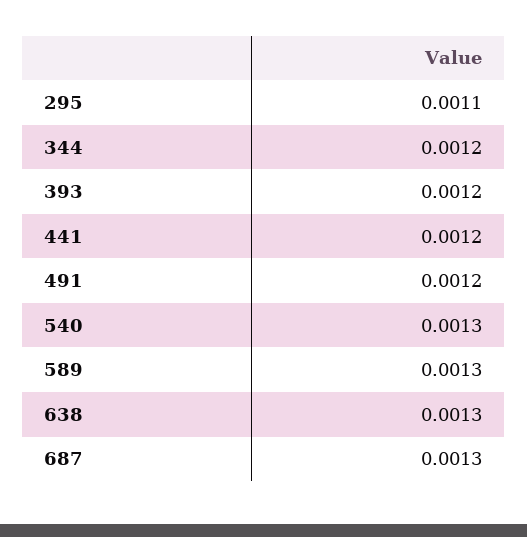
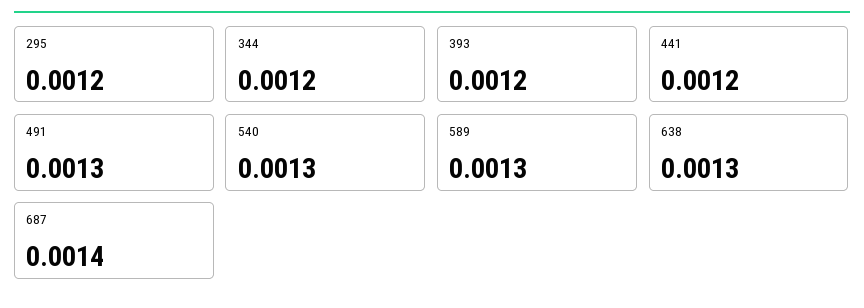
  {
-   "295": 0.0011,
+   "295": 0.0012,
    "344": 0.0012,
    "393": 0.0012,
    "441": 0.0012,
-   "491": 0.0012,
+   "491": 0.0013,
    "540": 0.0013,
    "589": 0.0013,
    "638": 0.0013,
-   "687": 0.0013
+   "687": 0.0014
  }

